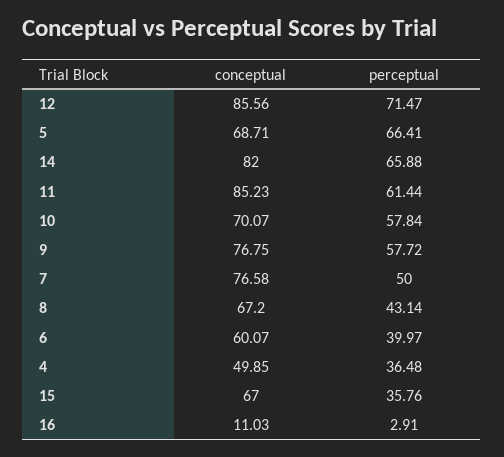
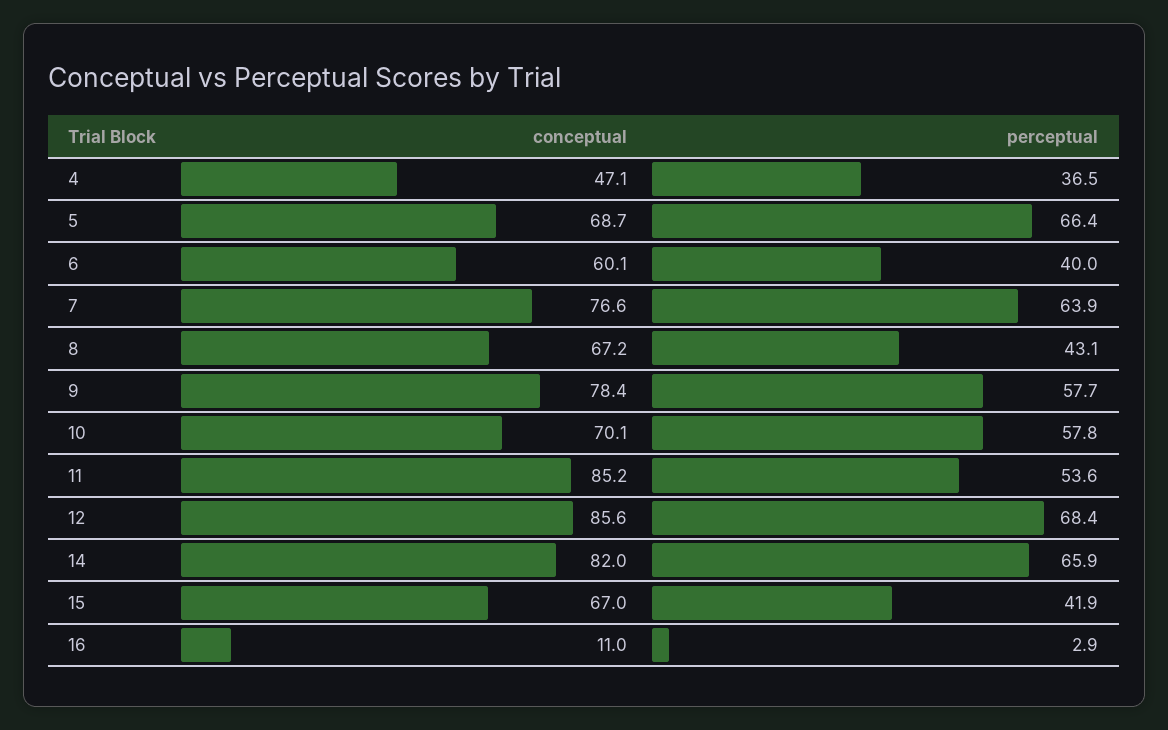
  {
    "conceptual": {
      "12": 85.56,
      "5": 68.71,
      "14": 82,
      "11": 85.23,
      "10": 70.07,
-     "9": 76.75,
+     "9": 78.4,
      "7": 76.58,
      "8": 67.2,
      "6": 60.07,
-     "4": 49.85,
+     "4": 47.1,
      "15": 67,
      "16": 11.03
    },
    "perceptual": {
-     "12": 71.47,
+     "12": 68.4,
      "5": 66.41,
      "14": 65.88,
-     "11": 61.44,
+     "11": 53.6,
      "10": 57.84,
      "9": 57.72,
-     "7": 50,
+     "7": 63.9,
      "8": 43.14,
      "6": 39.97,
      "4": 36.48,
-     "15": 35.76,
+     "15": 41.9,
      "16": 2.91
    }
  }

